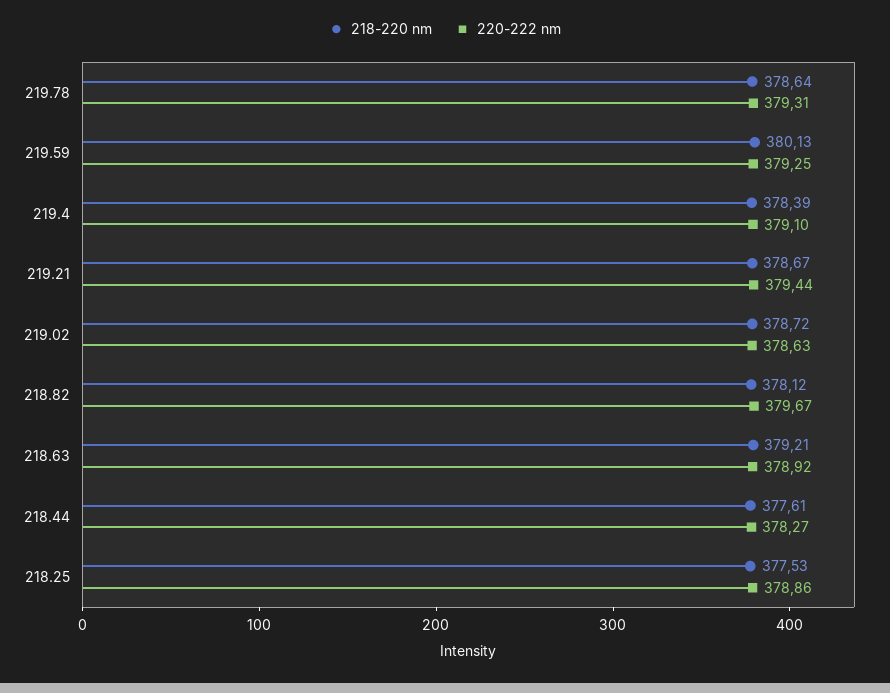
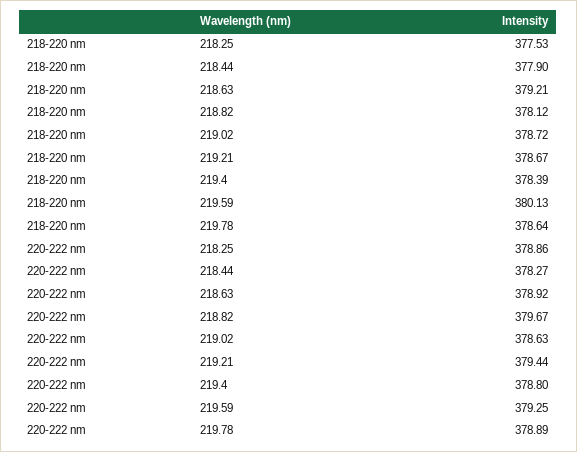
  {
    "218-220 nm": {
      "219.78": 378.64,
      "219.59": 380.13,
      "219.4": 378.39,
      "219.21": 378.67,
      "219.02": 378.72,
      "218.82": 378.12,
      "218.63": 379.21,
-     "218.44": 377.61,
+     "218.44": 377.9,
      "218.25": 377.53
    },
    "220-222 nm": {
-     "219.78": 379.31,
+     "219.78": 378.89,
      "219.59": 379.25,
-     "219.4": 379.1,
+     "219.4": 378.8,
      "219.21": 379.44,
      "219.02": 378.63,
      "218.82": 379.67,
      "218.63": 378.92,
      "218.44": 378.27,
      "218.25": 378.86
    }
  }

